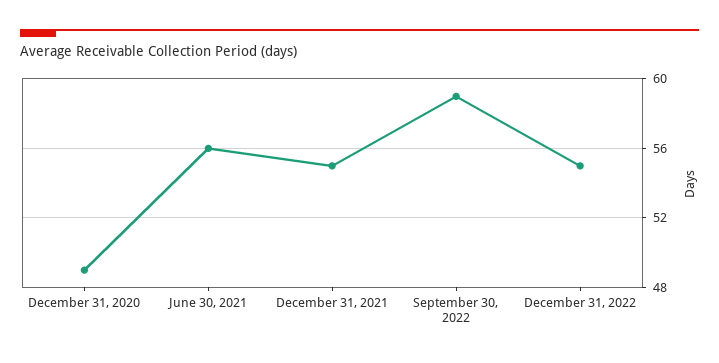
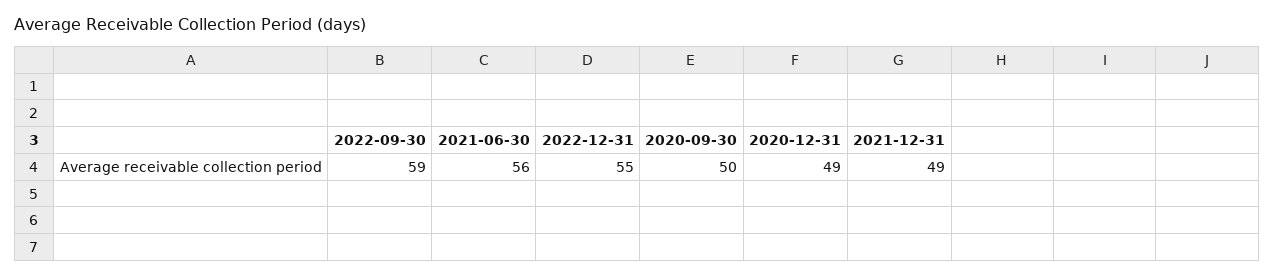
  {
    "December 31, 2020": 49,
    "June 30, 2021": 56,
-   "December 31, 2021": 55,
+   "December 31, 2021": 49,
    "September 30, 2022": 59,
-   "December 31, 2022": 55
+   "December 31, 2022": 55,
+   "2020-09-30": 50
  }

